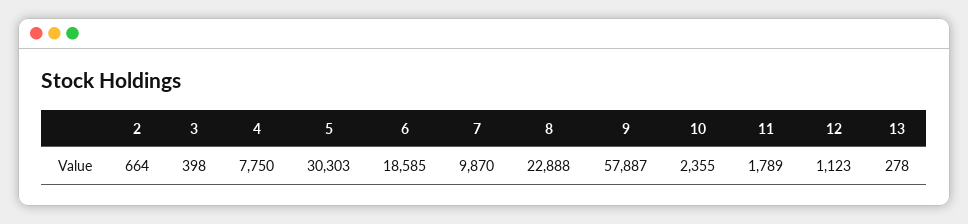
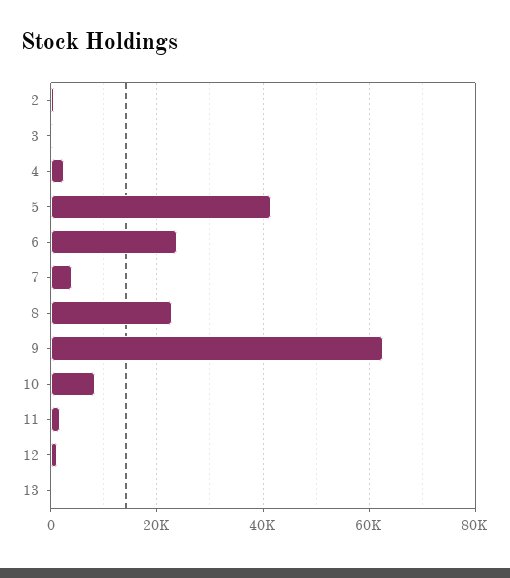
  {
    "2": 664,
    "3": 398,
-   "4": 7750,
+   "4": 2000,
-   "5": 30303,
+   "5": 42000,
-   "6": 18585,
+   "6": 24000,
-   "7": 9870,
+   "7": 4000,
    "8": 22888,
-   "9": 57887,
+   "9": 62000,
-   "10": 2355,
+   "10": 8000,
    "11": 1789,
    "12": 1123,
    "13": 278
  }

